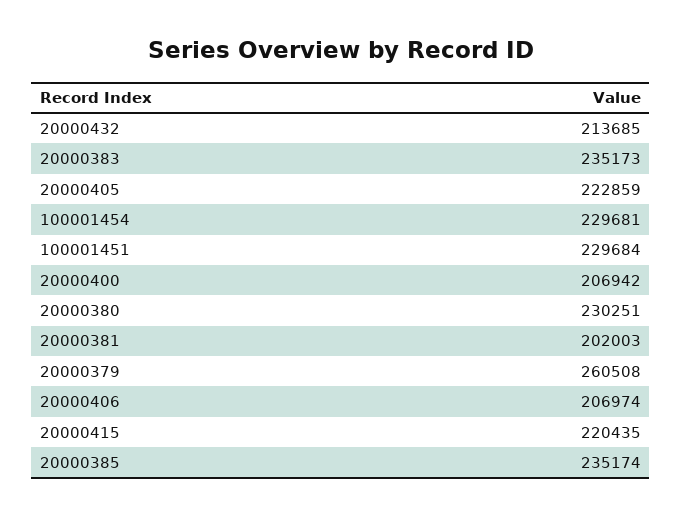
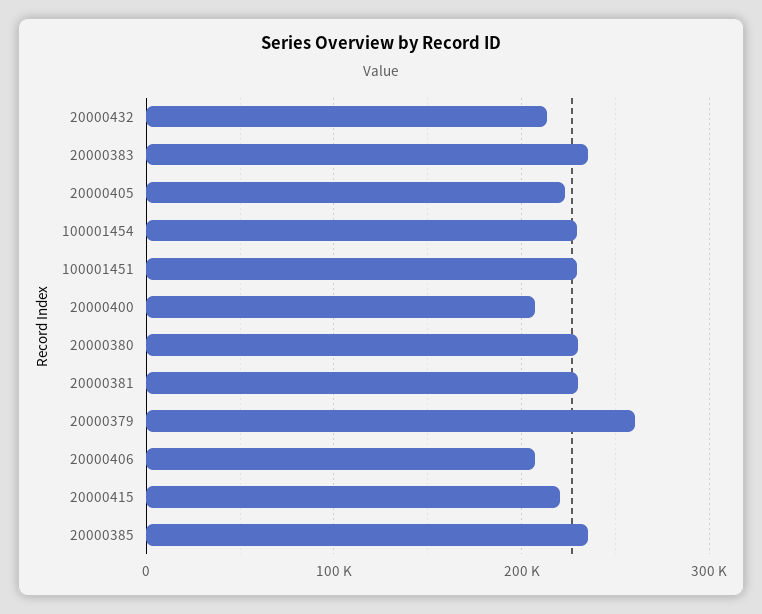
  {
    "20000432": 213685,
    "20000383": 235173,
    "20000405": 222859,
    "100001454": 229681,
    "100001451": 229684,
    "20000400": 206942,
    "20000380": 230251,
-   "20000381": 202003,
+   "20000381": 230000,
    "20000379": 260508,
    "20000406": 206974,
    "20000415": 220435,
    "20000385": 235174
  }

